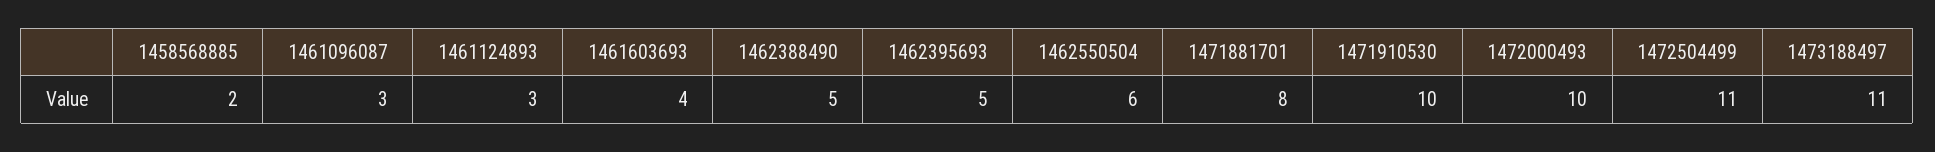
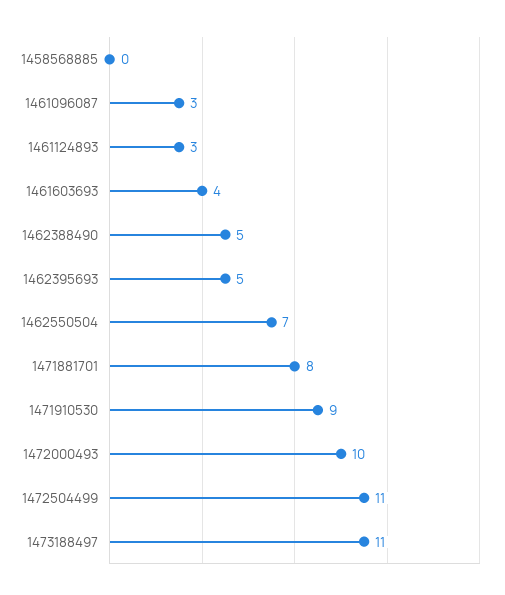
  {
-   "1458568885": 2,
+   "1458568885": 0,
    "1461096087": 3,
    "1461124893": 3,
    "1461603693": 4,
    "1462388490": 5,
    "1462395693": 5,
-   "1462550504": 6,
+   "1462550504": 7,
    "1471881701": 8,
-   "1471910530": 10,
+   "1471910530": 9,
    "1472000493": 10,
    "1472504499": 11,
    "1473188497": 11
  }

